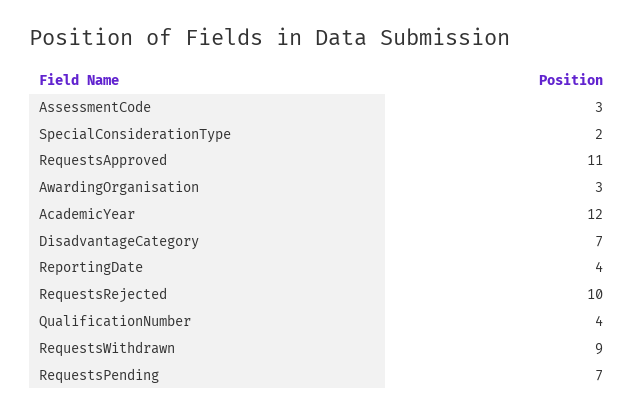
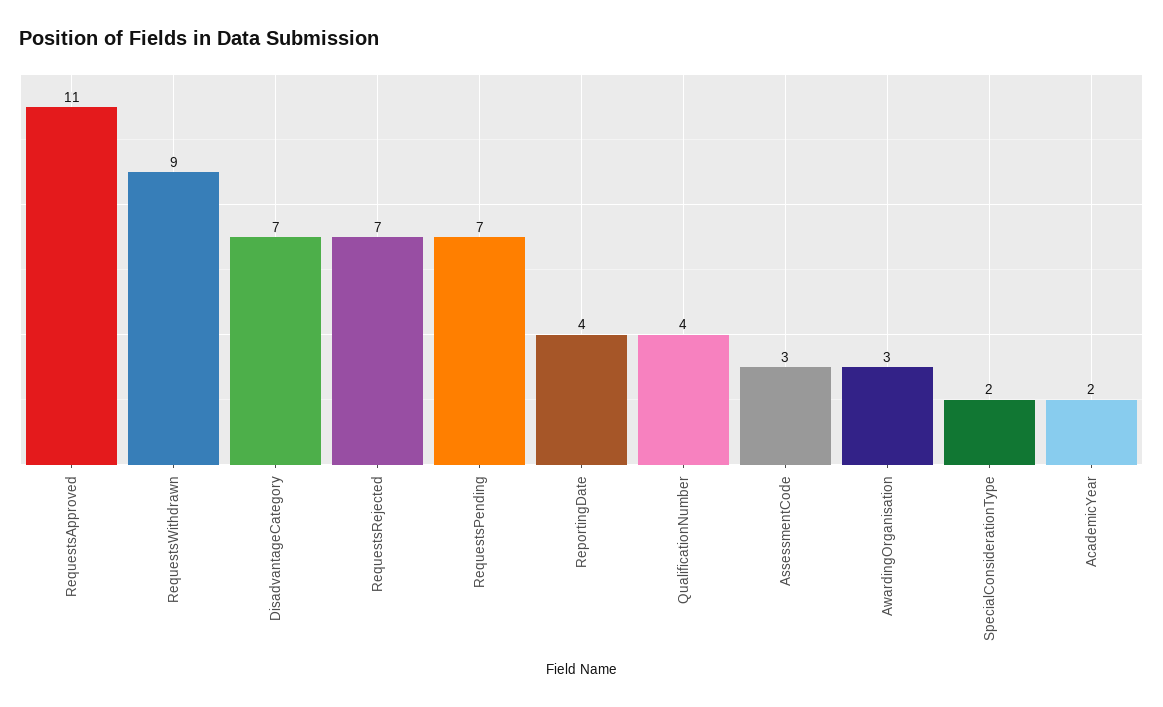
  {
    "AssessmentCode": 3,
    "SpecialConsiderationType": 2,
    "RequestsApproved": 11,
    "AwardingOrganisation": 3,
-   "AcademicYear": 12,
+   "AcademicYear": 2,
    "DisadvantageCategory": 7,
    "ReportingDate": 4,
-   "RequestsRejected": 10,
+   "RequestsRejected": 7,
    "QualificationNumber": 4,
    "RequestsWithdrawn": 9,
    "RequestsPending": 7
  }

